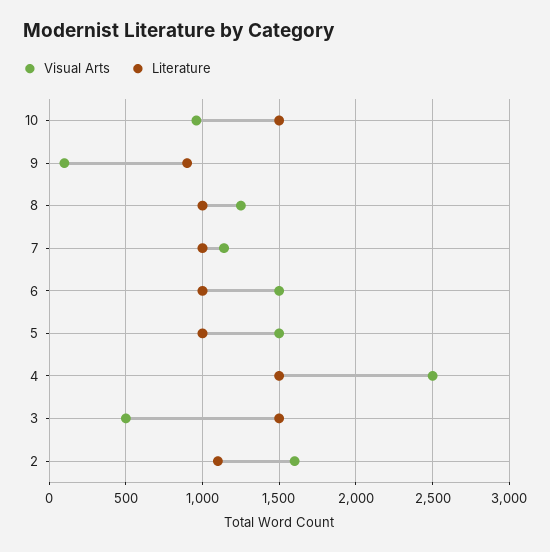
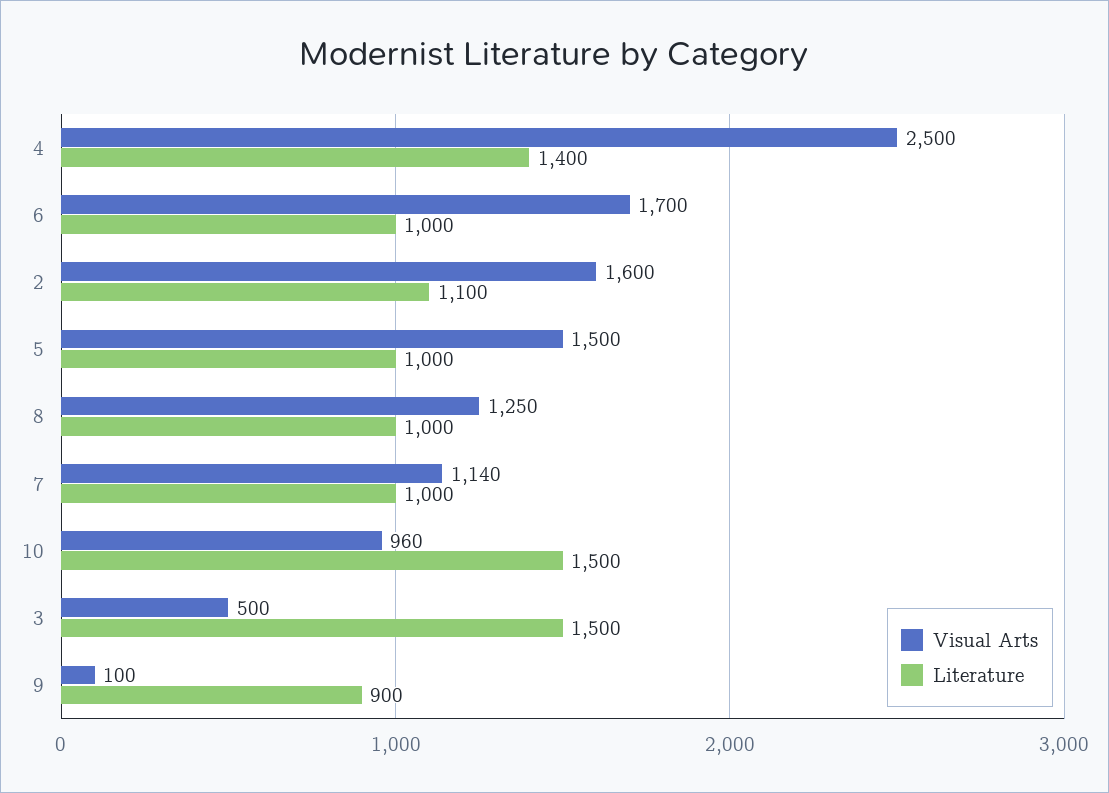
  {
    "Visual Arts": {
      "10": 960,
      "9": 100,
      "8": 1250,
      "7": 1140,
-     "6": 1500,
+     "6": 1700,
      "5": 1500,
      "4": 2500,
      "3": 500,
      "2": 1600
    },
    "Literature": {
      "10": 1500,
      "9": 900,
      "8": 1000,
      "7": 1000,
      "6": 1000,
      "5": 1000,
-     "4": 1500,
+     "4": 1400,
      "3": 1500,
      "2": 1100
    }
  }

